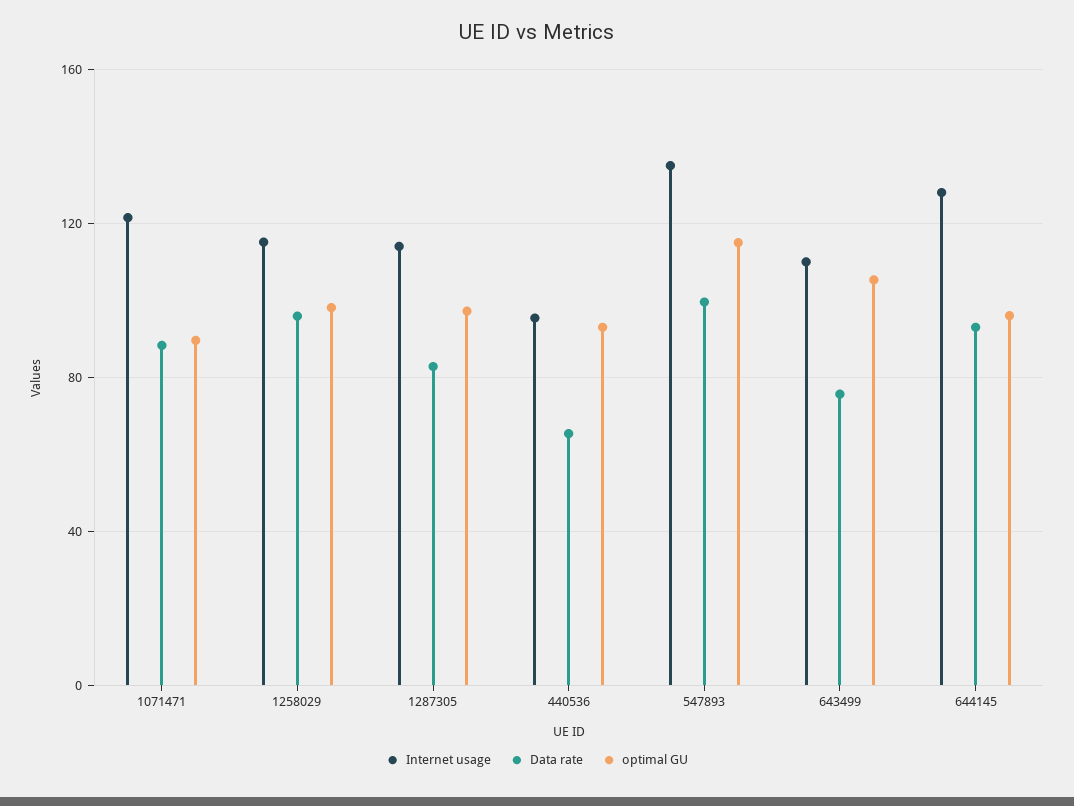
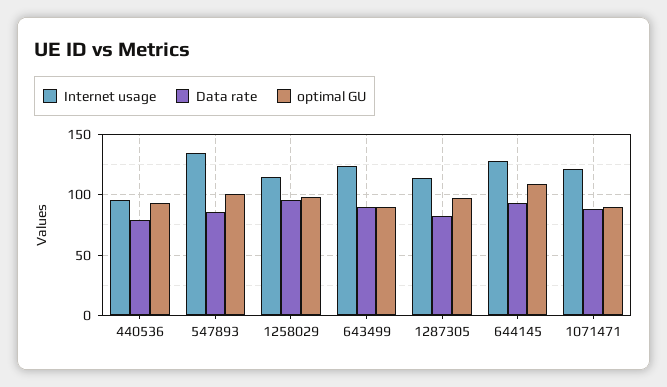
  {
    "Internet usage": {
      "1071471": 120,
      "1258029": 115,
      "1287305": 115,
      "440536": 95,
      "547893": 135,
-     "643499": 110,
+     "643499": 125,
      "644145": 130
    },
    "Data rate": {
      "1071471": 90,
      "1258029": 95,
      "1287305": 85,
-     "440536": 65,
+     "440536": 80,
-     "547893": 100,
+     "547893": 85,
-     "643499": 75,
+     "643499": 90,
      "644145": 95
    },
    "optimal GU": {
      "1071471": 90,
      "1258029": 100,
      "1287305": 95,
      "440536": 95,
-     "547893": 115,
+     "547893": 100,
-     "643499": 105,
+     "643499": 90,
-     "644145": 95
+     "644145": 110
    }
  }

